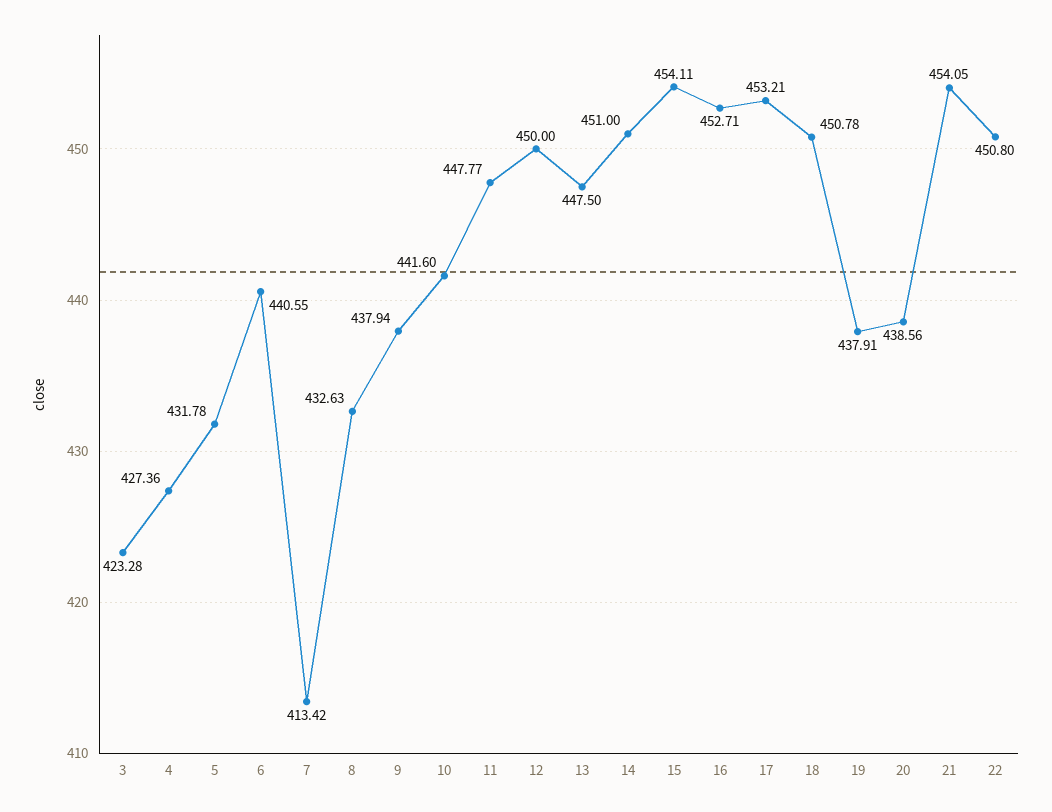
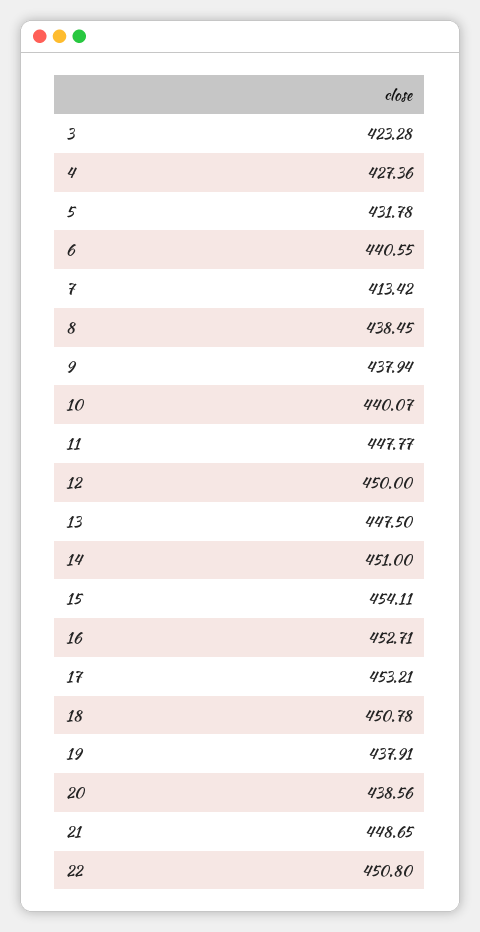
  {
    "3": 423.28,
    "4": 427.36,
    "5": 431.78,
    "6": 440.55,
    "7": 413.42,
-   "8": 432.63,
+   "8": 438.45,
    "9": 437.94,
-   "10": 441.6,
+   "10": 440.07,
    "11": 447.77,
    "12": 450,
    "13": 447.5,
    "14": 451,
    "15": 454.11,
    "16": 452.71,
    "17": 453.21,
    "18": 450.78,
    "19": 437.91,
    "20": 438.56,
-   "21": 454.05,
+   "21": 448.65,
    "22": 450.8
  }

